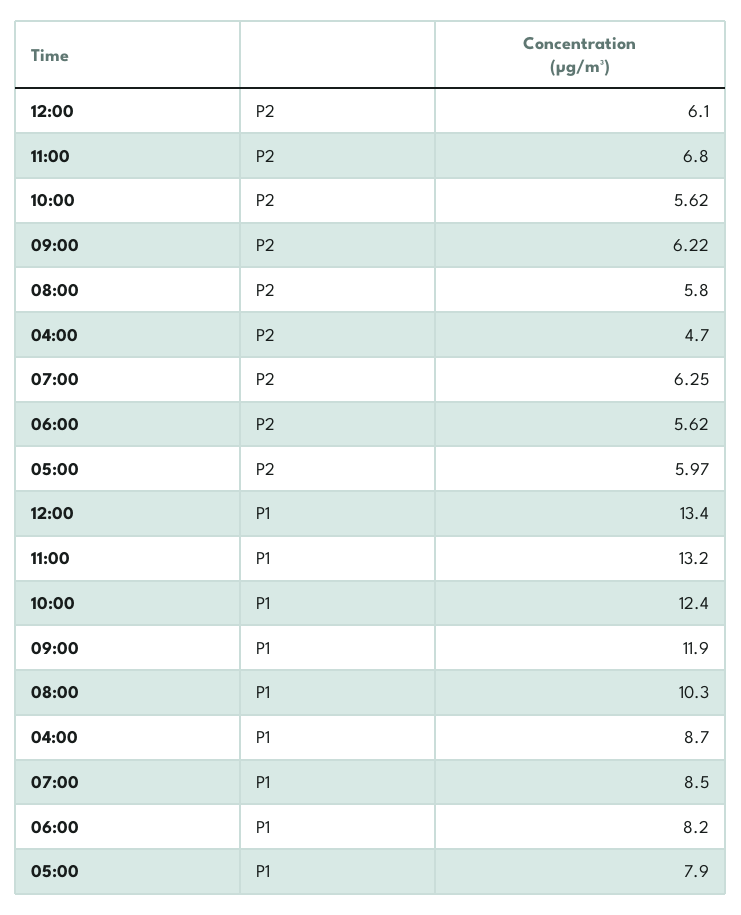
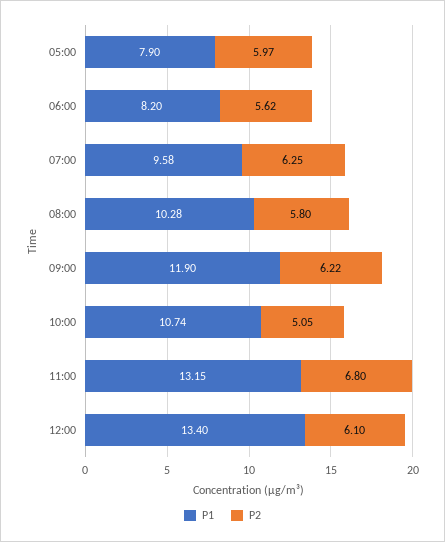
  {
    "P2": {
      "12:00": 6.1,
      "11:00": 6.8,
-     "10:00": 5.62,
+     "10:00": 5.05,
      "09:00": 6.22,
      "08:00": 5.8,
-     "04:00": 4.7,
      "07:00": 6.25,
      "06:00": 5.62,
      "05:00": 5.97
    },
    "P1": {
      "12:00": 13.4,
      "11:00": 13.15,
-     "10:00": 12.4,
+     "10:00": 10.74,
      "09:00": 11.9,
      "08:00": 10.28,
-     "04:00": 8.7,
-     "07:00": 8.5,
+     "07:00": 9.58,
      "06:00": 8.2,
      "05:00": 7.9
    }
  }

